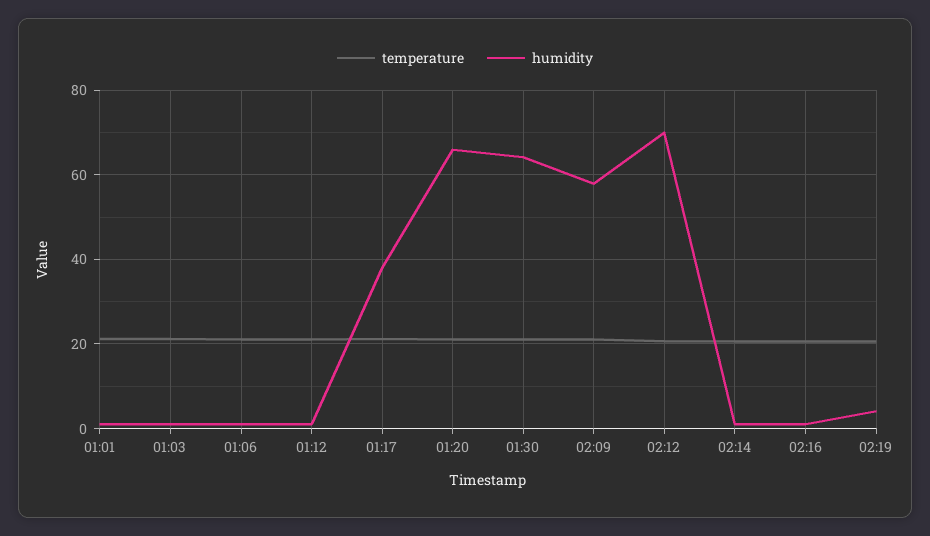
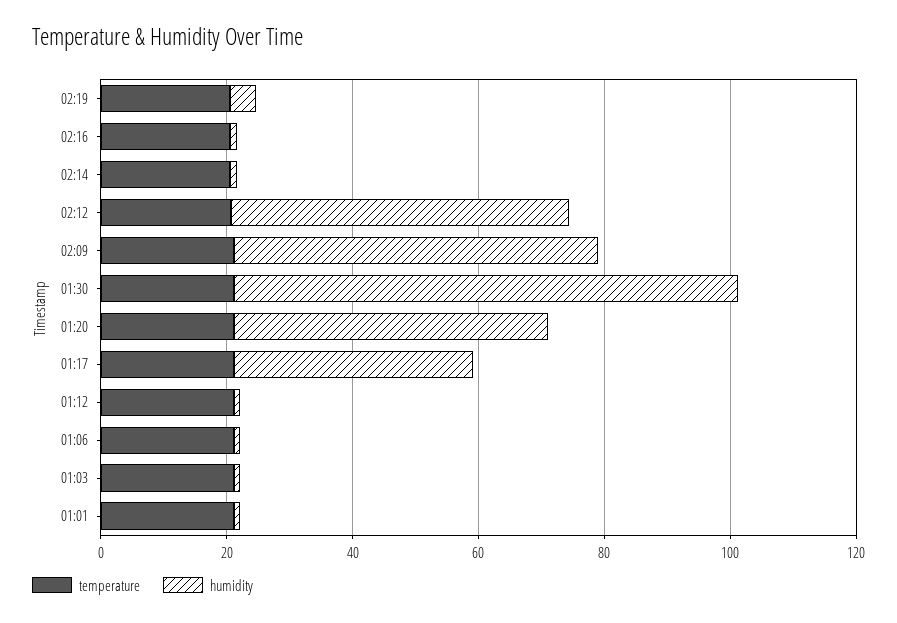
  {
    "temperature": {
      "01:01": 22,
      "01:03": 22,
      "01:06": 22,
      "01:12": 22,
      "01:17": 22,
      "01:20": 22,
      "01:30": 22,
      "02:09": 22,
      "02:12": 20,
      "02:14": 20,
      "02:16": 20,
      "02:19": 20
    },
    "humidity": {
      "01:01": 2,
      "01:03": 2,
      "01:06": 2,
      "01:12": 2,
      "01:17": 38,
-     "01:20": 66,
+     "01:20": 50,
-     "01:30": 64,
+     "01:30": 80,
      "02:09": 58,
-     "02:12": 70,
+     "02:12": 55,
      "02:14": 2,
      "02:16": 2,
      "02:19": 4
    }
  }

